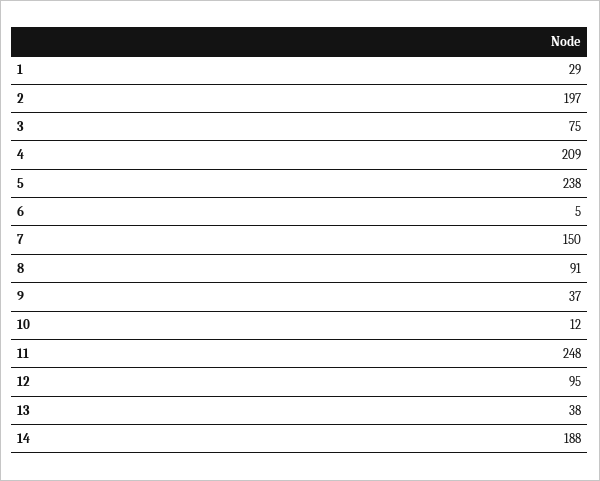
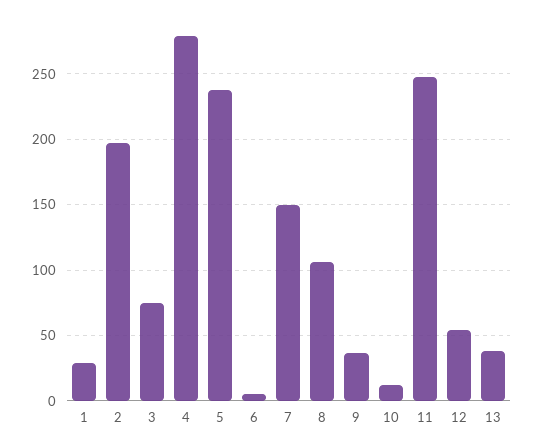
  {
    "1": 29,
    "2": 197,
    "3": 75,
-   "4": 209,
+   "4": 280,
    "5": 238,
    "6": 5,
    "7": 150,
-   "8": 91,
+   "8": 105,
    "9": 37,
    "10": 12,
    "11": 248,
-   "12": 95,
+   "12": 55,
-   "13": 38,
+   "13": 38
-   "14": 188
  }

